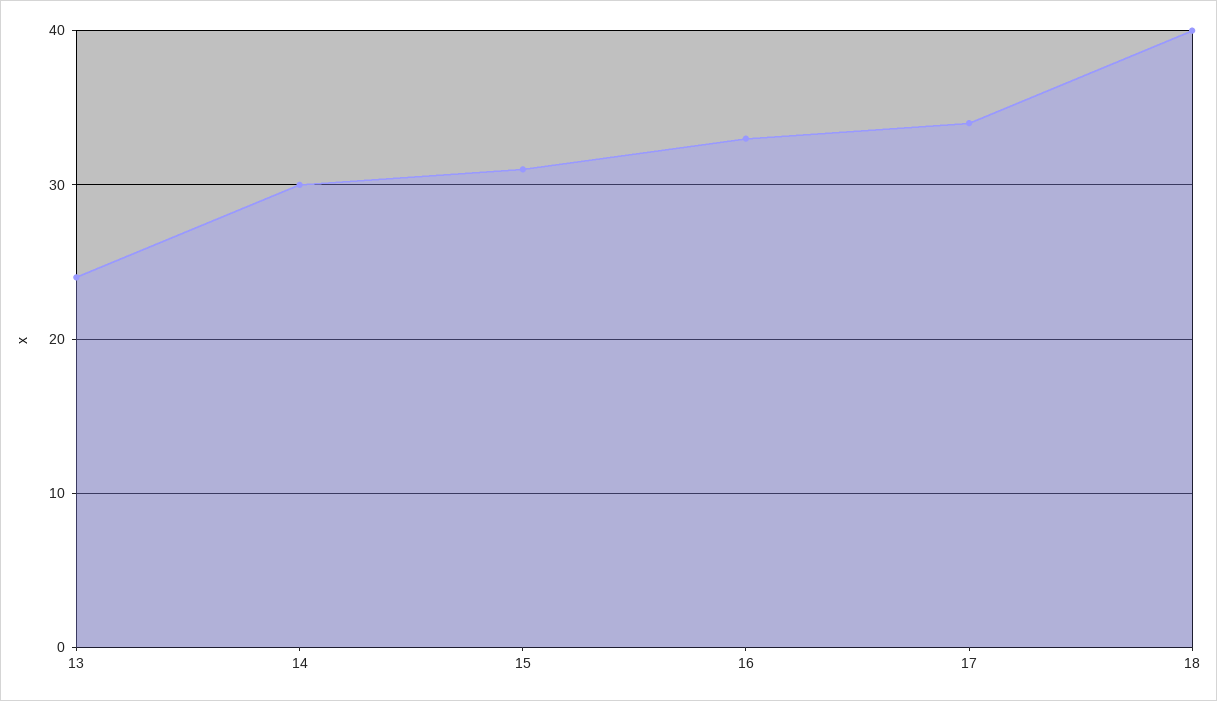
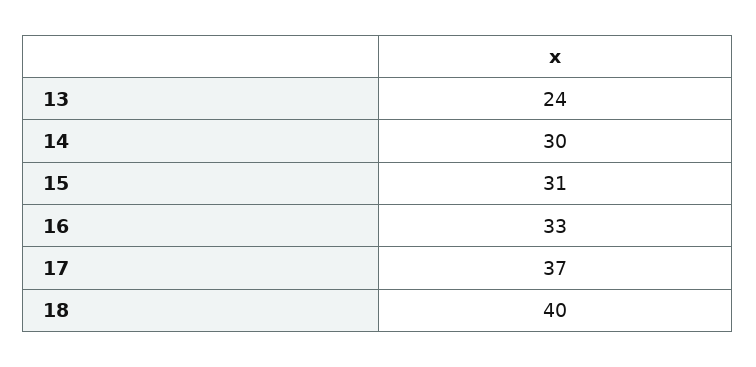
  {
    "13": 24,
    "14": 30,
    "15": 31,
    "16": 33,
-   "17": 34,
+   "17": 37,
    "18": 40
  }

